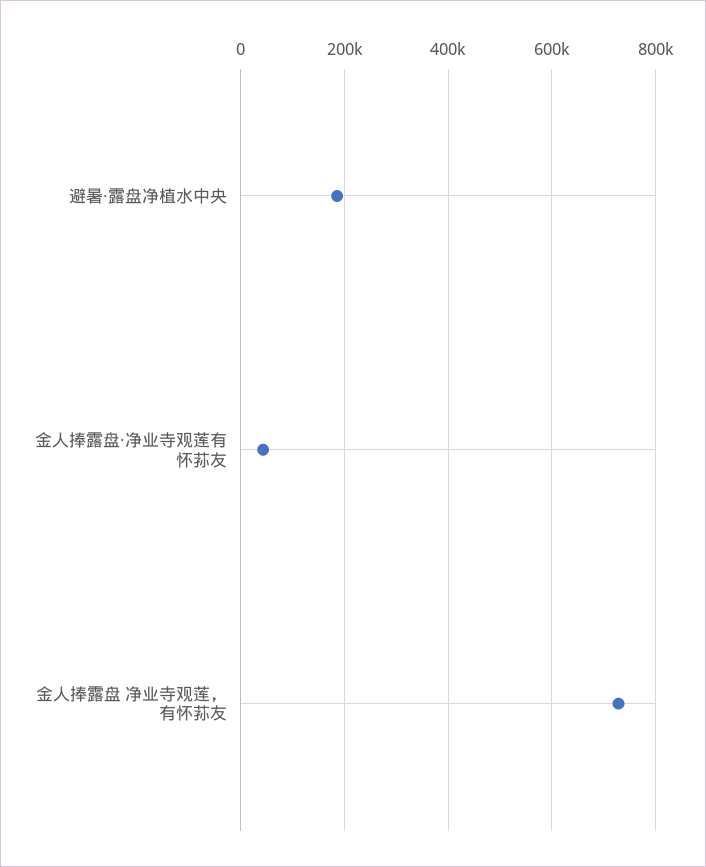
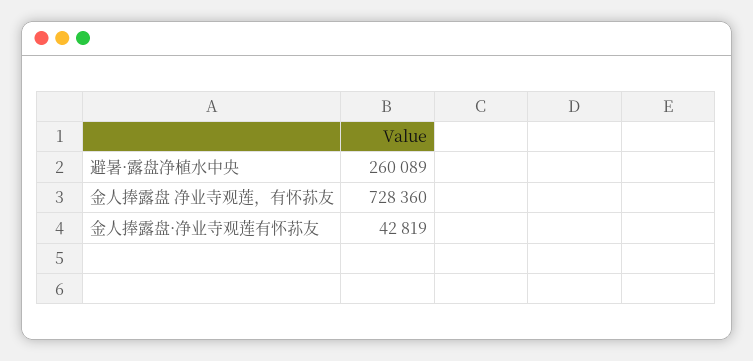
  {
-   "避暑·露盘净植水中央": 180000,
+   "避暑·露盘净植水中央": 260089,
    "金人捧露盘·净业寺观莲有怀荪友": 42819,
    "金人捧露盘 净业寺观莲，有怀荪友": 728360
  }

